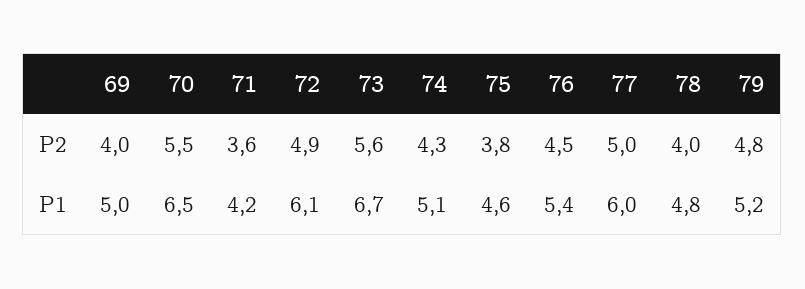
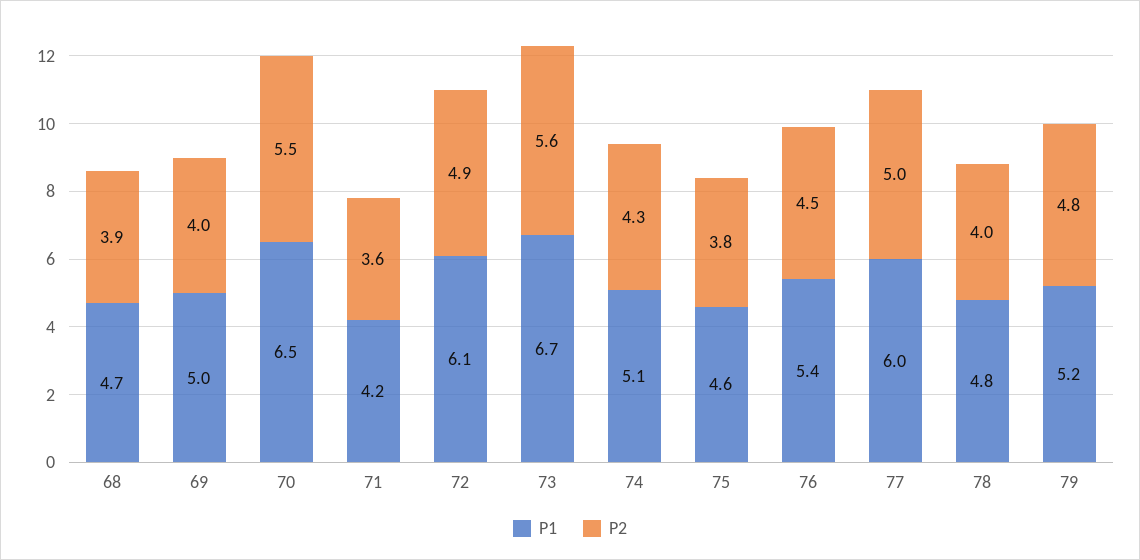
  {
    "P2": {
      "69": 4,
      "70": 5.5,
      "71": 3.6,
      "72": 4.9,
      "73": 5.6,
      "74": 4.3,
      "75": 3.8,
      "76": 4.5,
      "77": 5,
      "78": 4,
-     "79": 4.8
+     "79": 4.8,
+     "68": 3.9
    },
    "P1": {
      "69": 5,
      "70": 6.5,
      "71": 4.2,
      "72": 6.1,
      "73": 6.7,
      "74": 5.1,
      "75": 4.6,
      "76": 5.4,
      "77": 6,
      "78": 4.8,
-     "79": 5.2
+     "79": 5.2,
+     "68": 4.7
    }
  }

